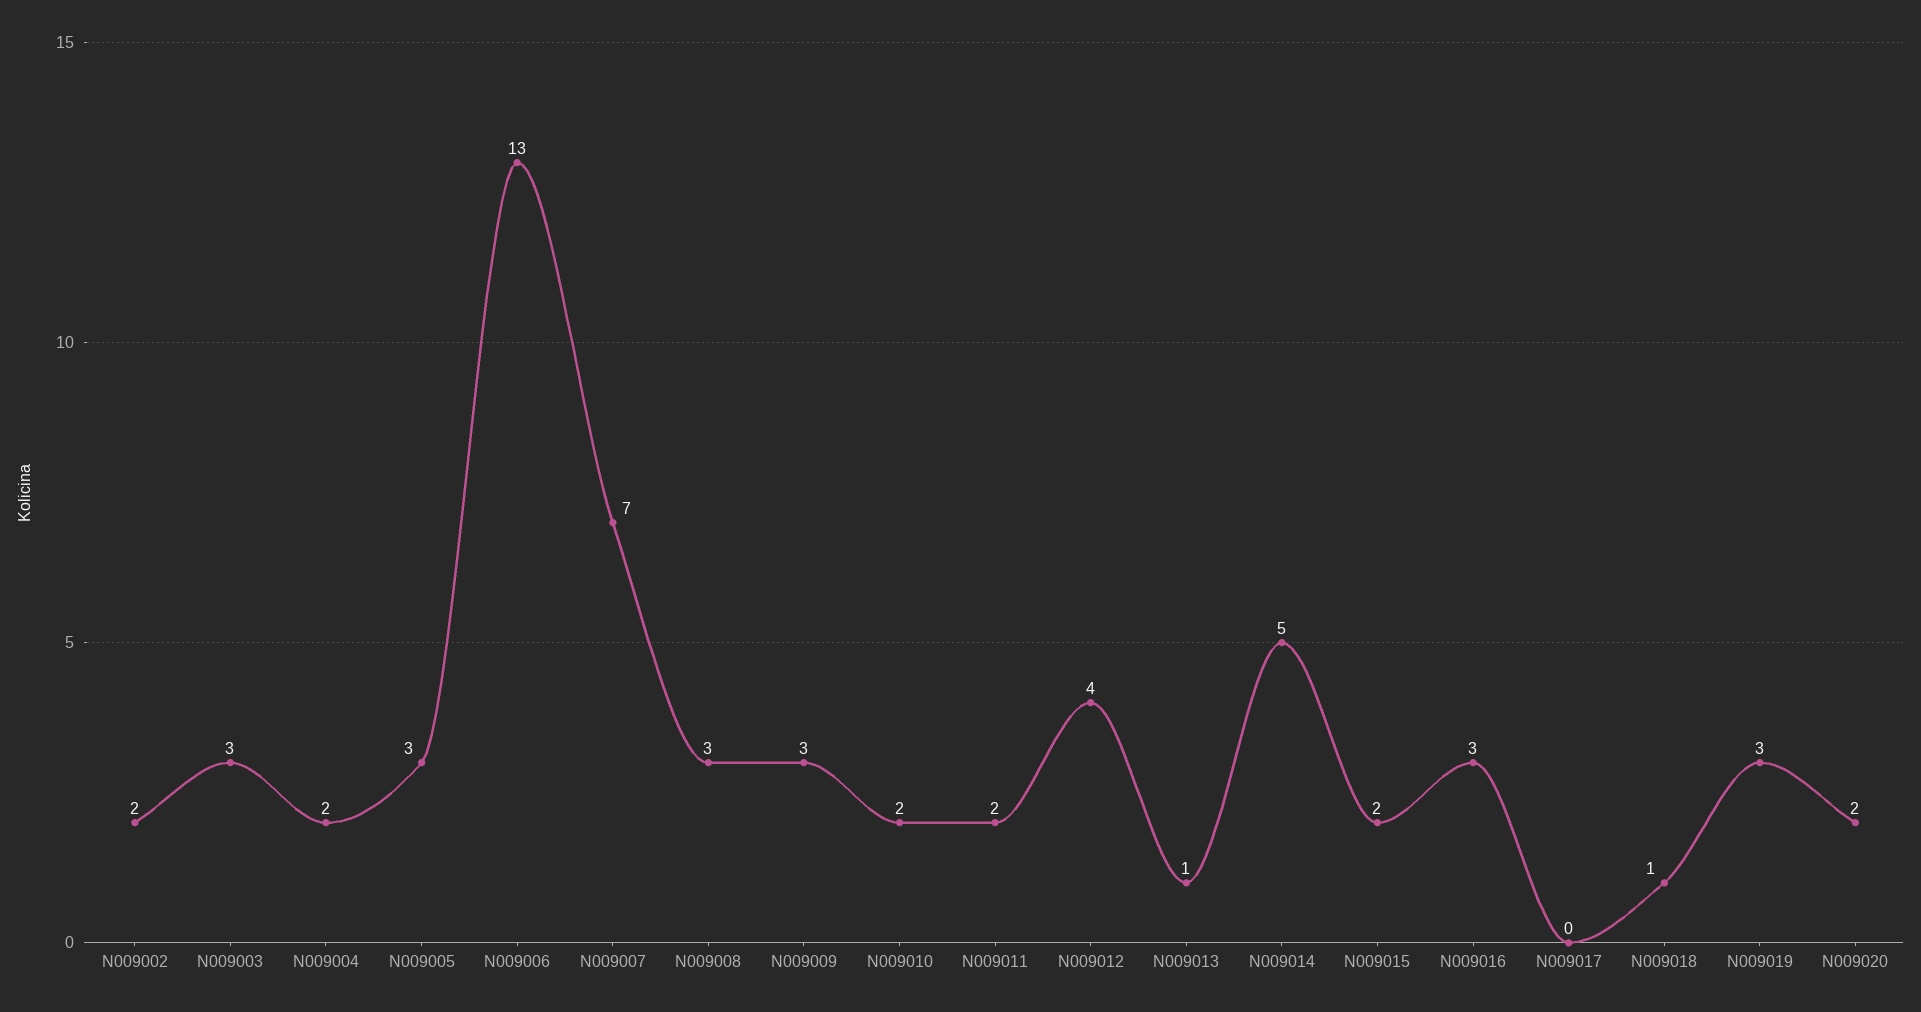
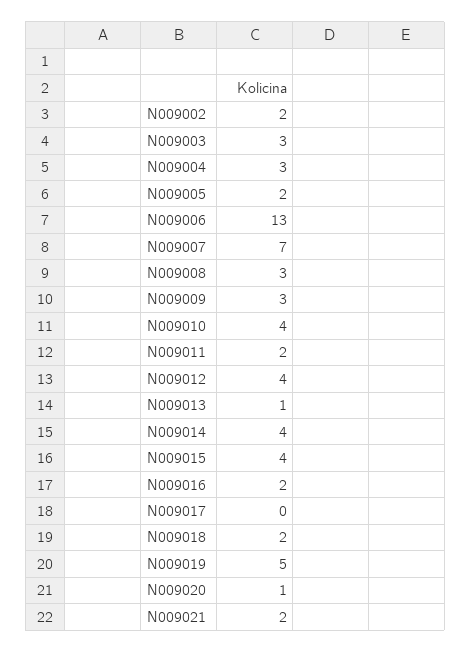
  {
    "N009002": 2,
    "N009003": 3,
-   "N009004": 2,
+   "N009004": 3,
-   "N009005": 3,
+   "N009005": 2,
    "N009006": 13,
    "N009007": 7,
    "N009008": 3,
    "N009009": 3,
-   "N009010": 2,
+   "N009010": 4,
    "N009011": 2,
    "N009012": 4,
    "N009013": 1,
-   "N009014": 5,
+   "N009014": 4,
-   "N009015": 2,
+   "N009015": 4,
-   "N009016": 3,
+   "N009016": 2,
    "N009017": 0,
-   "N009018": 1,
+   "N009018": 2,
-   "N009019": 3,
+   "N009019": 5,
-   "N009020": 2
+   "N009020": 1,
+   "N009021": 2
  }

